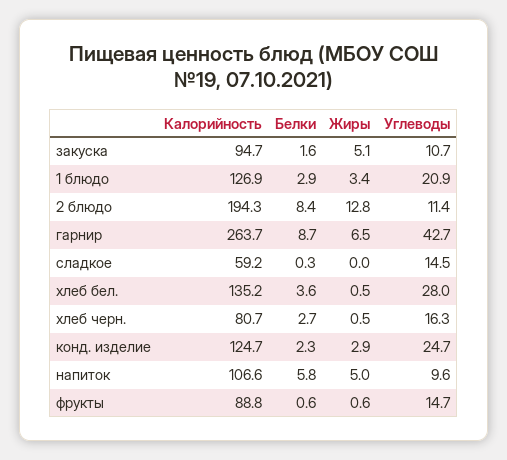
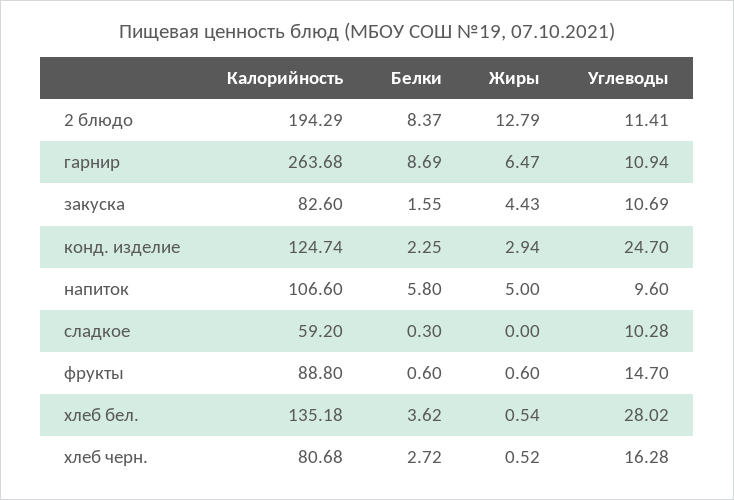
  {
    "Калорийность": {
-     "закуска": 94.7,
+     "закуска": 82.6,
-     "1 блюдо": 126.9,
      "2 блюдо": 194.29,
      "гарнир": 263.68,
      "сладкое": 59.2,
      "хлеб бел.": 135.18,
      "хлеб черн.": 80.68,
      "конд. изделие": 124.74,
      "напиток": 106.6,
      "фрукты": 88.8
    },
    "Белки": {
      "закуска": 1.55,
-     "1 блюдо": 2.9,
      "2 блюдо": 8.37,
      "гарнир": 8.69,
      "сладкое": 0.3,
      "хлеб бел.": 3.62,
      "хлеб черн.": 2.72,
      "конд. изделие": 2.25,
      "напиток": 5.8,
      "фрукты": 0.6
    },
    "Жиры": {
-     "закуска": 5.1,
+     "закуска": 4.43,
-     "1 блюдо": 3.4,
      "2 блюдо": 12.79,
      "гарнир": 6.47,
      "сладкое": 0,
      "хлеб бел.": 0.54,
      "хлеб черн.": 0.52,
      "конд. изделие": 2.94,
      "напиток": 5,
      "фрукты": 0.6
    },
    "Углеводы": {
      "закуска": 10.69,
-     "1 блюдо": 20.9,
      "2 блюдо": 11.41,
-     "гарнир": 42.7,
+     "гарнир": 10.94,
-     "сладкое": 14.5,
+     "сладкое": 10.28,
      "хлеб бел.": 28.02,
      "хлеб черн.": 16.28,
      "конд. изделие": 24.7,
      "напиток": 9.6,
      "фрукты": 14.7
    }
  }

